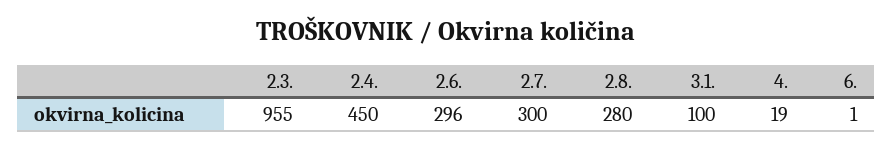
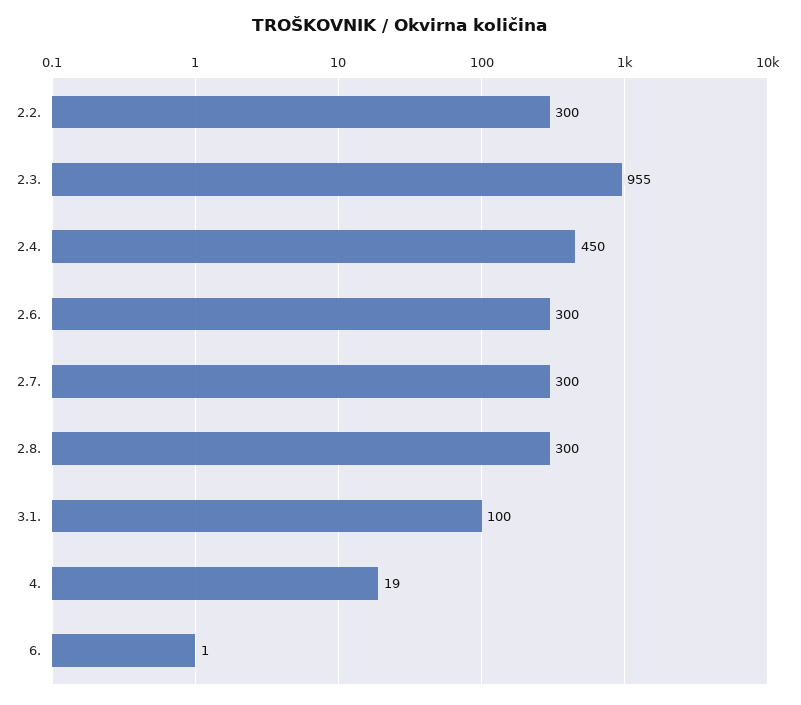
  {
    "2.3.": 955,
    "2.4.": 450,
-   "2.6.": 296,
+   "2.6.": 300,
    "2.7.": 300,
-   "2.8.": 280,
+   "2.8.": 300,
    "3.1.": 100,
    "4.": 19,
-   "6.": 1
+   "6.": 1,
+   "2.2.": 300
  }

